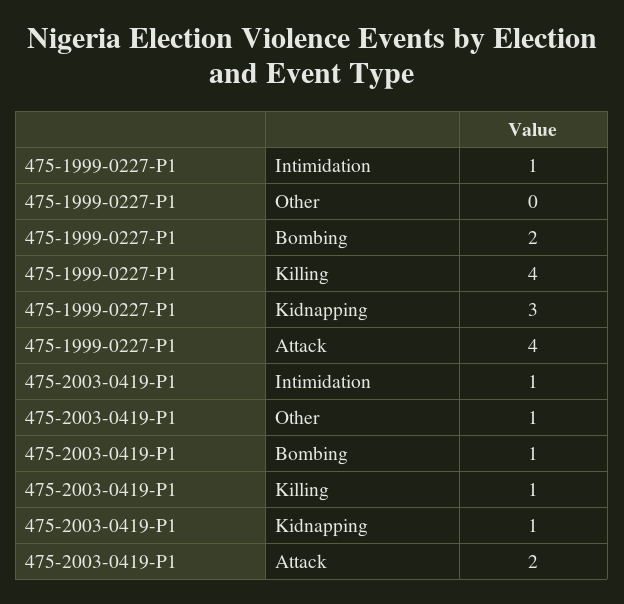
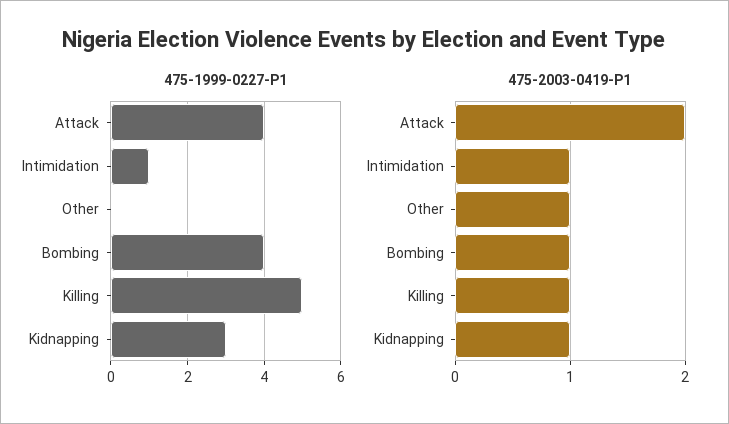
  {
    "475-1999-0227-P1": {
      "Intimidation": 1,
      "Other": 0,
-     "Bombing": 2,
+     "Bombing": 4,
-     "Killing": 4,
+     "Killing": 5,
      "Kidnapping": 3,
      "Attack": 4
    },
    "475-2003-0419-P1": {
      "Intimidation": 1,
      "Other": 1,
      "Bombing": 1,
      "Killing": 1,
      "Kidnapping": 1,
      "Attack": 2
    }
  }

